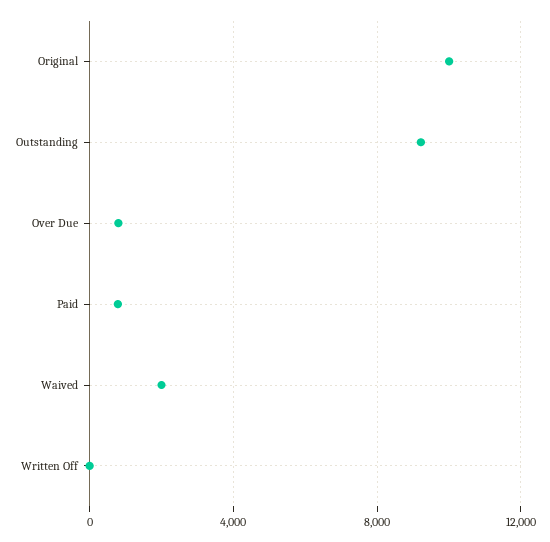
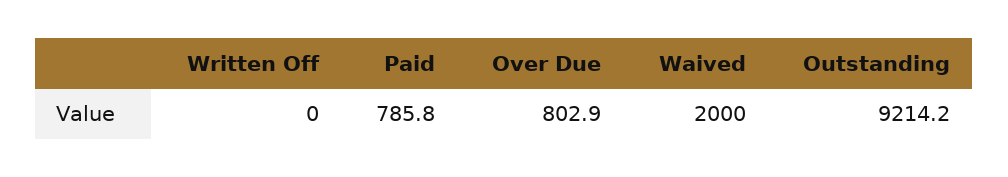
  {
-   "Original": 10000,
    "Outstanding": 9214.2,
    "Over Due": 802.9,
    "Paid": 785.8,
    "Waived": 2000,
    "Written Off": 0
  }

